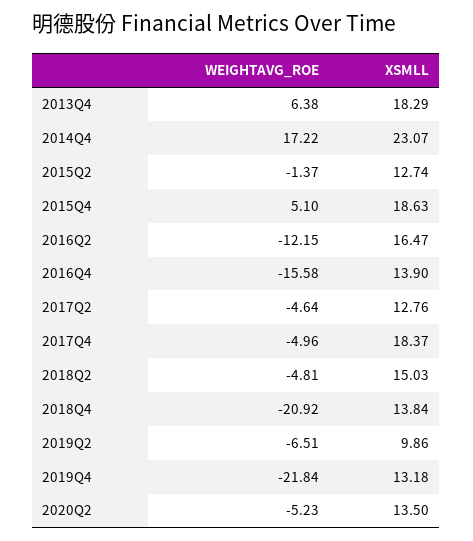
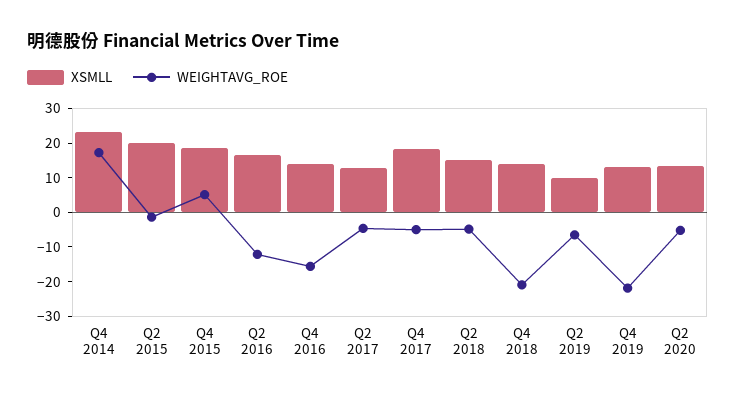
  {
    "WEIGHTAVG_ROE": {
-     "2013Q4": 6.38,
      "2014Q4": 17.22,
      "2015Q2": -1.37,
      "2015Q4": 5.1,
      "2016Q2": -12.15,
      "2016Q4": -15.58,
      "2017Q2": -4.64,
      "2017Q4": -4.96,
      "2018Q2": -4.81,
      "2018Q4": -20.92,
      "2019Q2": -6.51,
      "2019Q4": -21.84,
      "2020Q2": -5.23
    },
    "XSMLL": {
-     "2013Q4": 18.29,
      "2014Q4": 23.07,
-     "2015Q2": 12.74,
+     "2015Q2": 20,
      "2015Q4": 18.63,
      "2016Q2": 16.47,
      "2016Q4": 13.9,
      "2017Q2": 12.76,
      "2017Q4": 18.37,
      "2018Q2": 15.03,
      "2018Q4": 13.84,
      "2019Q2": 9.86,
      "2019Q4": 13.18,
      "2020Q2": 13.5
    }
  }

